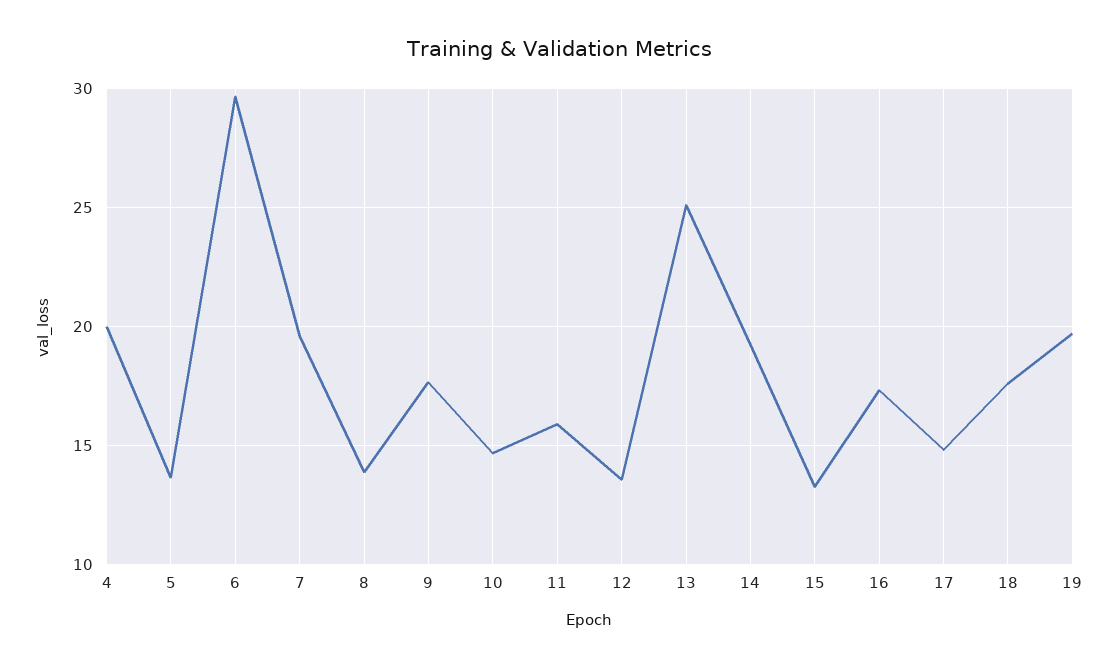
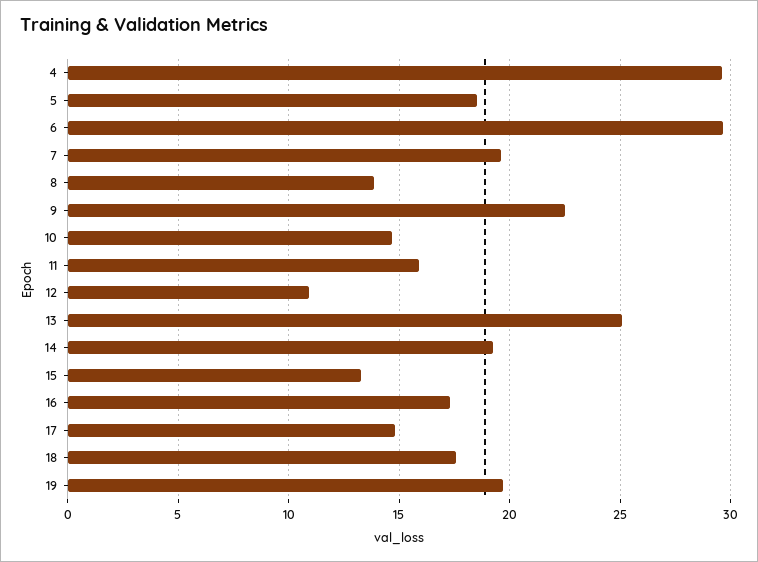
  {
-   "4": 20,
+   "4": 29.5,
-   "5": 13.5,
+   "5": 18.5,
    "6": 29.5,
    "7": 19.5,
    "8": 14,
-   "9": 17.5,
+   "9": 22.5,
    "10": 14.5,
    "11": 16,
-   "12": 13.5,
+   "12": 11,
    "13": 25,
    "14": 19.5,
    "15": 13,
    "16": 17.5,
    "17": 15,
    "18": 17.5,
    "19": 19.5
  }

